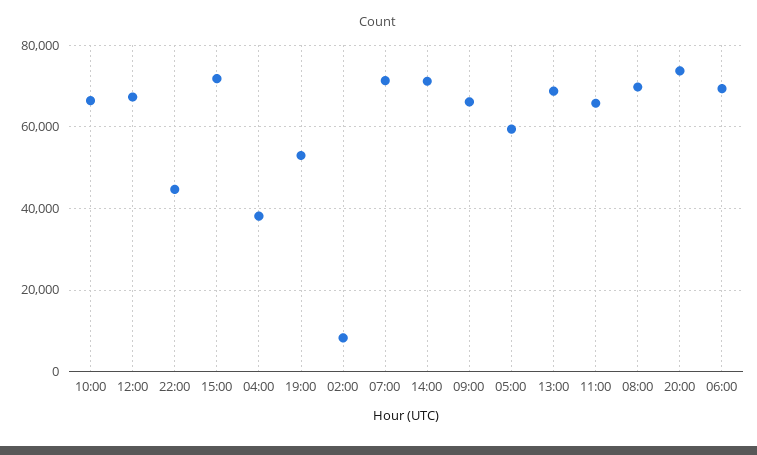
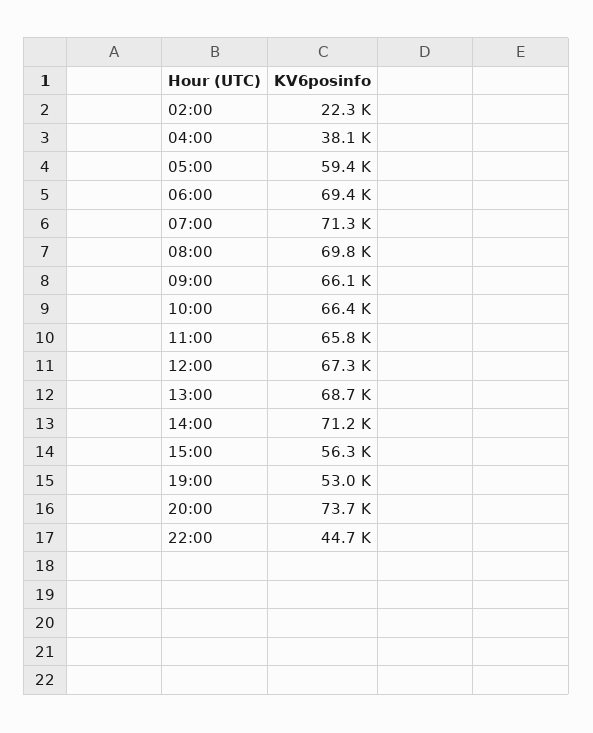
  {
    "10:00": 66400,
    "12:00": 67300,
    "22:00": 44700,
-   "15:00": 72000,
+   "15:00": 56300,
    "04:00": 38100,
    "19:00": 53000,
-   "02:00": 8000,
+   "02:00": 22300,
    "07:00": 71300,
    "14:00": 71200,
    "09:00": 66100,
    "05:00": 59400,
    "13:00": 68700,
    "11:00": 65800,
    "08:00": 69800,
    "20:00": 73700,
    "06:00": 69400
  }

